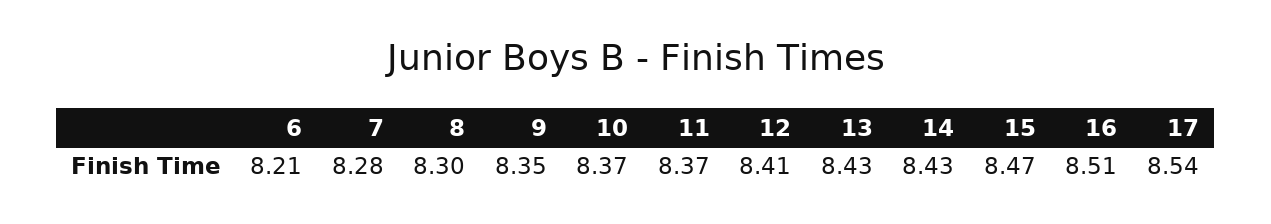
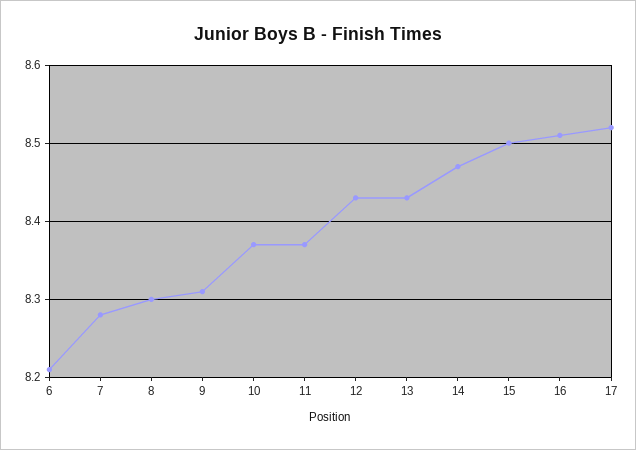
  {
    "6": 8.21,
    "7": 8.28,
    "8": 8.3,
-   "9": 8.35,
+   "9": 8.31,
    "10": 8.37,
    "11": 8.37,
-   "12": 8.41,
+   "12": 8.43,
    "13": 8.43,
-   "14": 8.43,
+   "14": 8.47,
-   "15": 8.47,
+   "15": 8.5,
    "16": 8.51,
-   "17": 8.54
+   "17": 8.52
  }

